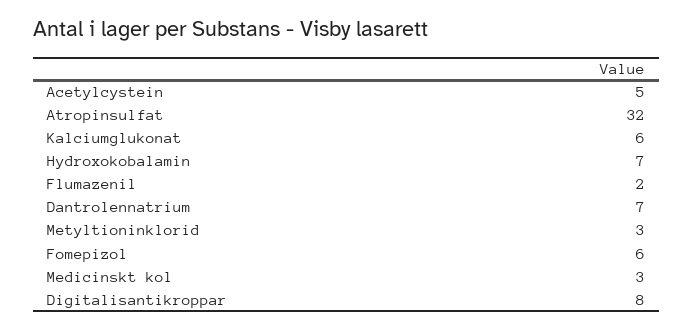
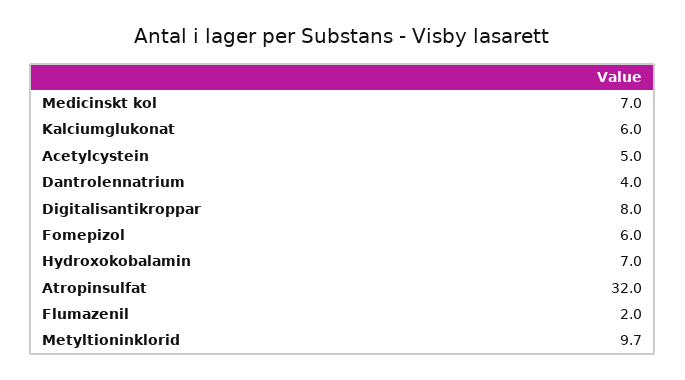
  {
    "Acetylcystein": 5,
    "Atropinsulfat": 32,
    "Kalciumglukonat": 6,
    "Hydroxokobalamin": 7,
    "Flumazenil": 2,
-   "Dantrolennatrium": 7,
+   "Dantrolennatrium": 4,
-   "Metyltioninklorid": 3,
+   "Metyltioninklorid": 9.7,
    "Fomepizol": 6,
-   "Medicinskt kol": 3,
+   "Medicinskt kol": 7,
    "Digitalisantikroppar": 8
  }

